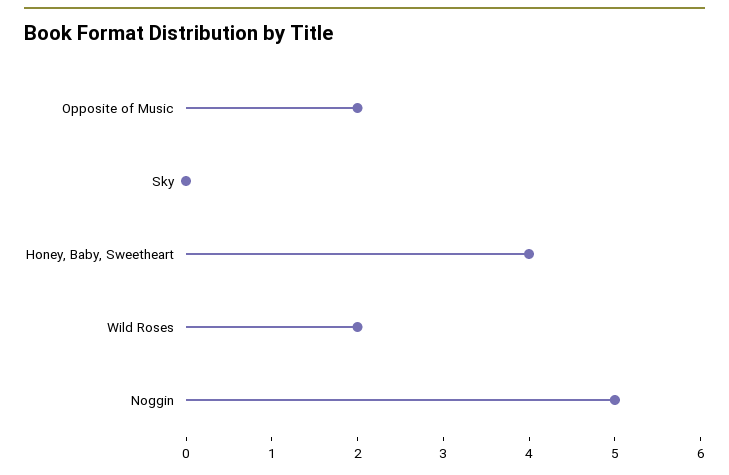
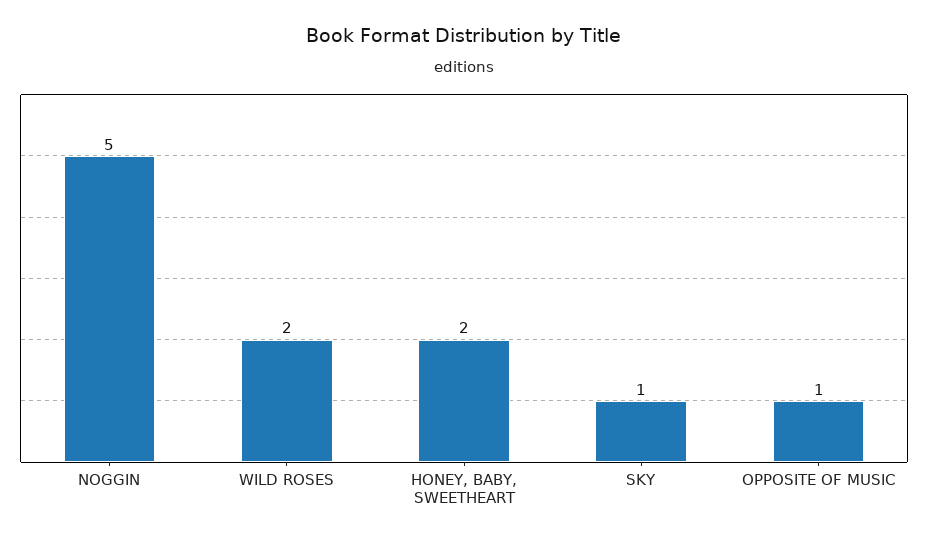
  {
-   "Opposite of Music": 2,
+   "Opposite of Music": 1,
-   "Sky": 0,
+   "Sky": 1,
-   "Honey, Baby, Sweetheart": 4,
+   "Honey, Baby, Sweetheart": 2,
    "Wild Roses": 2,
    "Noggin": 5
  }

